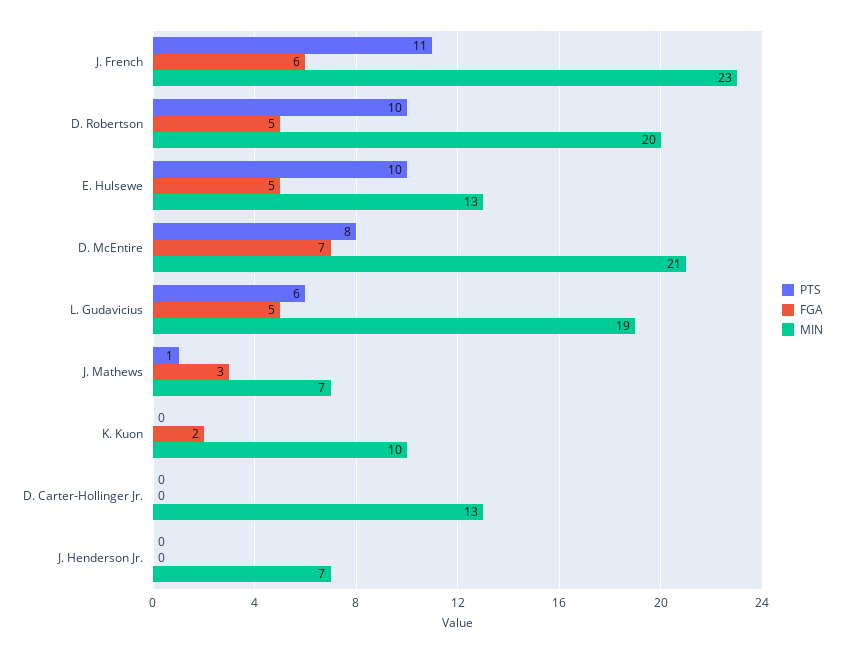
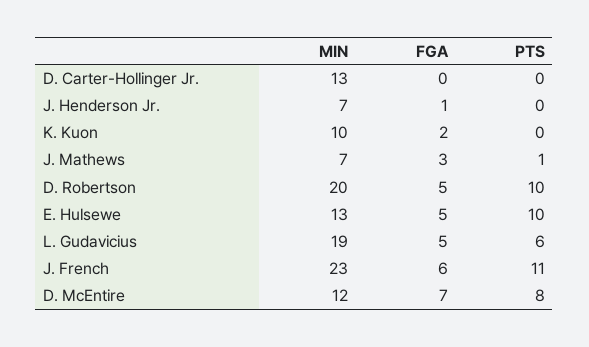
  {
    "PTS": {
      "J. French": 11,
      "D. Robertson": 10,
      "E. Hulsewe": 10,
      "D. McEntire": 8,
      "L. Gudavicius": 6,
      "J. Mathews": 1,
      "K. Kuon": 0,
      "D. Carter-Hollinger Jr.": 0,
      "J. Henderson Jr.": 0
    },
    "FGA": {
      "J. French": 6,
      "D. Robertson": 5,
      "E. Hulsewe": 5,
      "D. McEntire": 7,
      "L. Gudavicius": 5,
      "J. Mathews": 3,
      "K. Kuon": 2,
      "D. Carter-Hollinger Jr.": 0,
-     "J. Henderson Jr.": 0
+     "J. Henderson Jr.": 1
    },
    "MIN": {
      "J. French": 23,
      "D. Robertson": 20,
      "E. Hulsewe": 13,
-     "D. McEntire": 21,
+     "D. McEntire": 12,
      "L. Gudavicius": 19,
      "J. Mathews": 7,
      "K. Kuon": 10,
      "D. Carter-Hollinger Jr.": 13,
      "J. Henderson Jr.": 7
    }
  }

